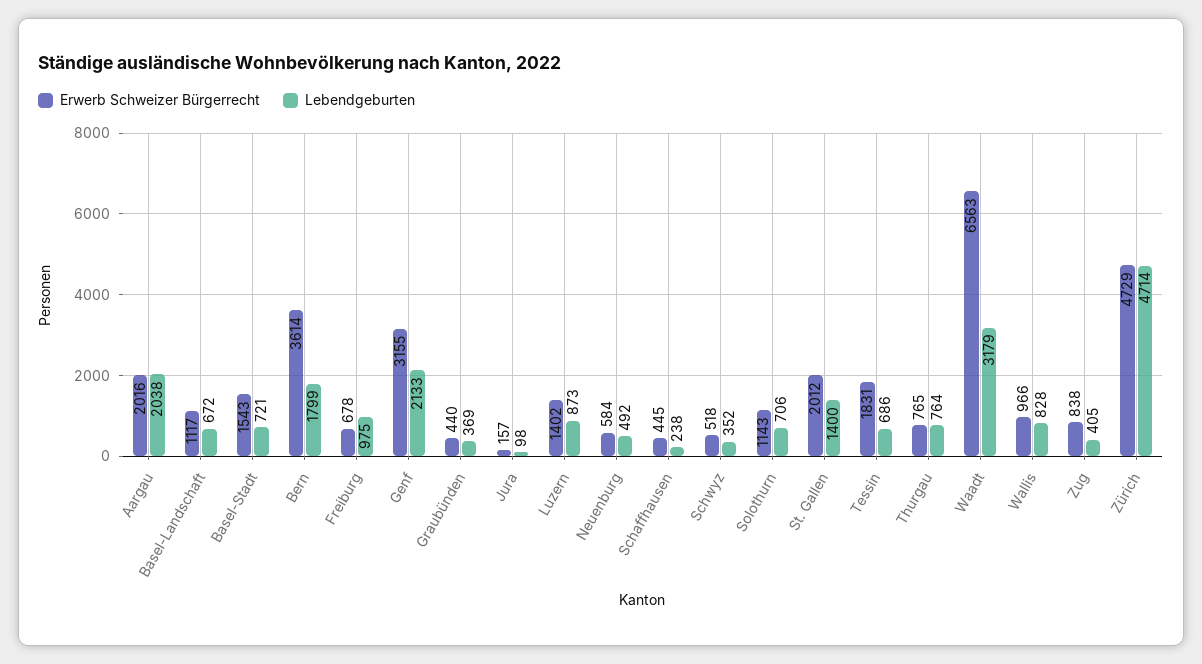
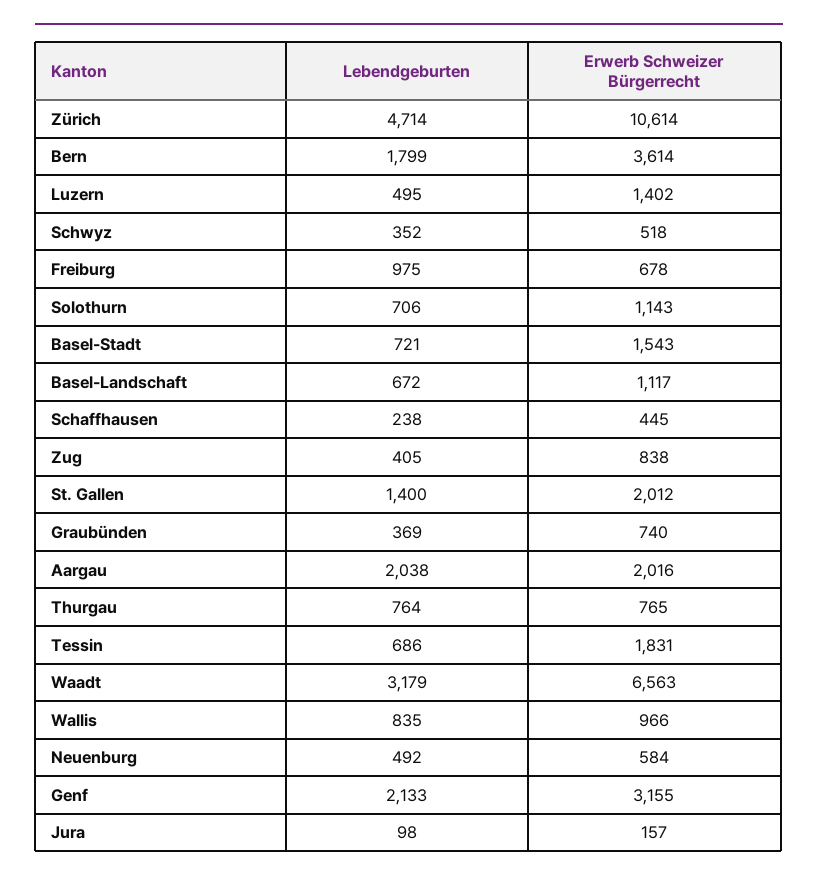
  {
    "Erwerb Schweizer Bürgerrecht": {
      "Aargau": 2016,
      "Basel-Landschaft": 1117,
      "Basel-Stadt": 1543,
      "Bern": 3614,
      "Freiburg": 678,
      "Genf": 3155,
-     "Graubünden": 440,
+     "Graubünden": 740,
      "Jura": 157,
      "Luzern": 1402,
      "Neuenburg": 584,
      "Schaffhausen": 445,
      "Schwyz": 518,
      "Solothurn": 1143,
      "St. Gallen": 2012,
      "Tessin": 1831,
      "Thurgau": 765,
      "Waadt": 6563,
      "Wallis": 966,
      "Zug": 838,
-     "Zürich": 4729
+     "Zürich": 10614
    },
    "Lebendgeburten": {
      "Aargau": 2038,
      "Basel-Landschaft": 672,
      "Basel-Stadt": 721,
      "Bern": 1799,
      "Freiburg": 975,
      "Genf": 2133,
      "Graubünden": 369,
      "Jura": 98,
-     "Luzern": 873,
+     "Luzern": 495,
      "Neuenburg": 492,
      "Schaffhausen": 238,
      "Schwyz": 352,
      "Solothurn": 706,
      "St. Gallen": 1400,
      "Tessin": 686,
      "Thurgau": 764,
      "Waadt": 3179,
-     "Wallis": 828,
+     "Wallis": 835,
      "Zug": 405,
      "Zürich": 4714
    }
  }

